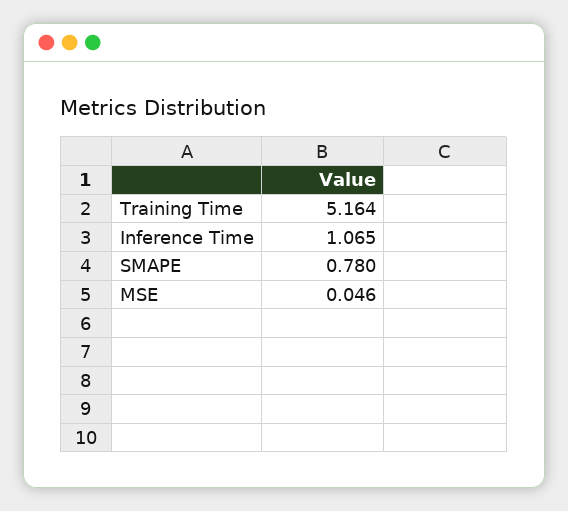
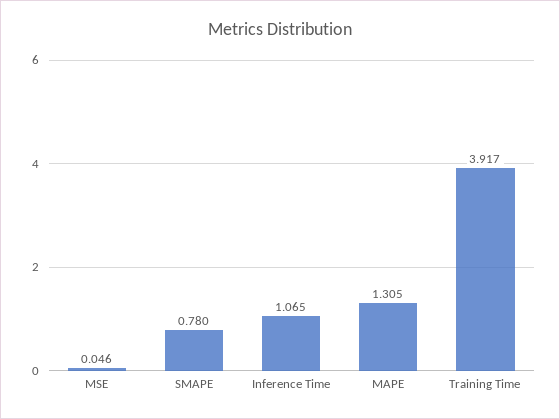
  {
-   "Training Time": 5.164,
+   "Training Time": 3.917,
    "Inference Time": 1.065,
    "SMAPE": 0.78,
-   "MSE": 0.046
+   "MSE": 0.046,
+   "MAPE": 1.305
  }

